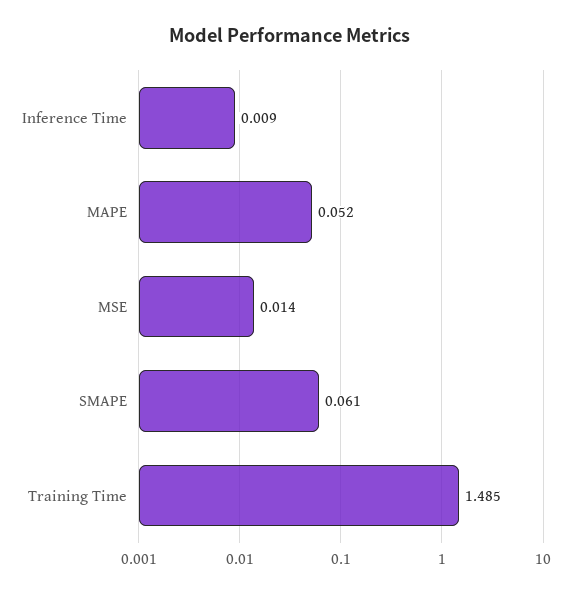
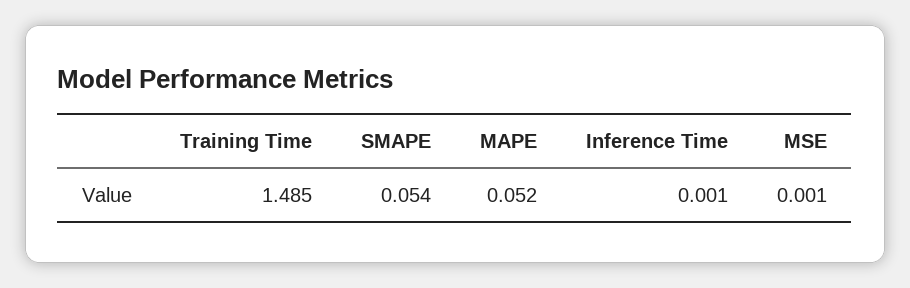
  {
-   "Inference Time": 0.009,
+   "Inference Time": 0.001,
    "MAPE": 0.052,
-   "MSE": 0.014,
+   "MSE": 0.001,
-   "SMAPE": 0.061,
+   "SMAPE": 0.054,
    "Training Time": 1.485
  }

